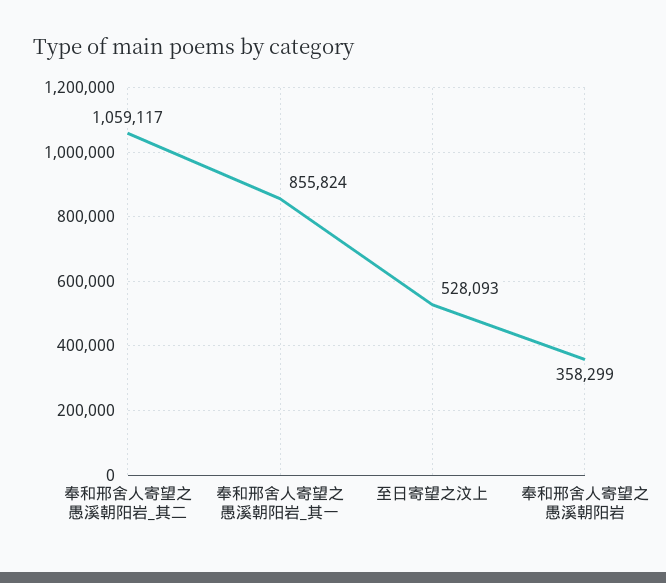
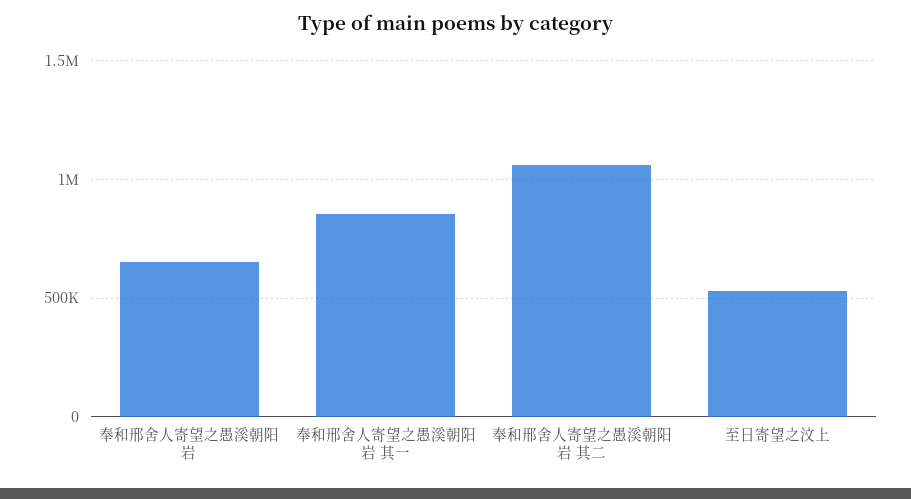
  {
    "奉和邢舍人寄望之愚溪朝阳岩_其二": 1059117,
    "奉和邢舍人寄望之愚溪朝阳岩_其一": 855824,
    "至日寄望之汶上": 528093,
-   "奉和邢舍人寄望之愚溪朝阳岩": 358299
+   "奉和邢舍人寄望之愚溪朝阳岩": 650000
  }

